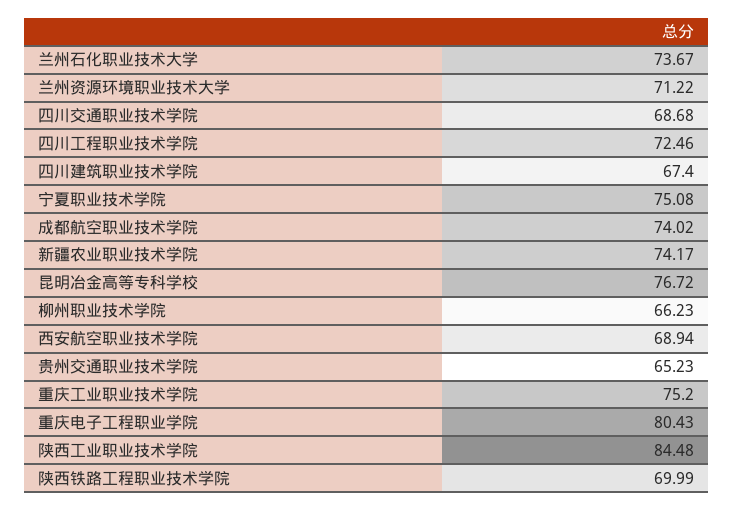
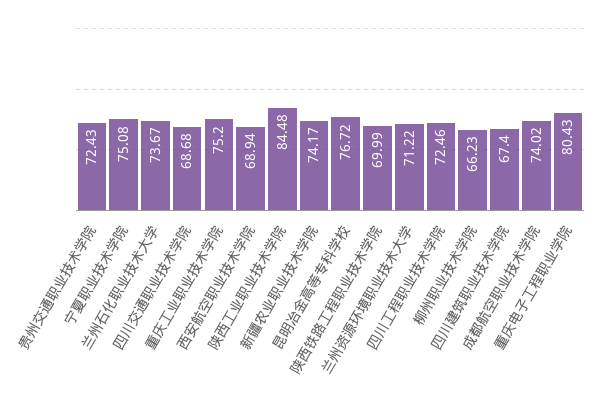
  {
    "兰州石化职业技术大学": 73.67,
    "兰州资源环境职业技术大学": 71.22,
    "四川交通职业技术学院": 68.68,
    "四川工程职业技术学院": 72.46,
    "四川建筑职业技术学院": 67.4,
    "宁夏职业技术学院": 75.08,
    "成都航空职业技术学院": 74.02,
    "新疆农业职业技术学院": 74.17,
    "昆明冶金高等专科学校": 76.72,
    "柳州职业技术学院": 66.23,
    "西安航空职业技术学院": 68.94,
-   "贵州交通职业技术学院": 65.23,
+   "贵州交通职业技术学院": 72.43,
    "重庆工业职业技术学院": 75.2,
    "重庆电子工程职业学院": 80.43,
    "陕西工业职业技术学院": 84.48,
    "陕西铁路工程职业技术学院": 69.99
  }

